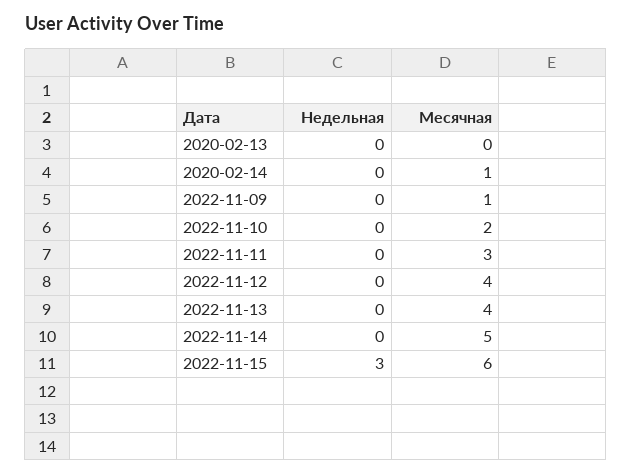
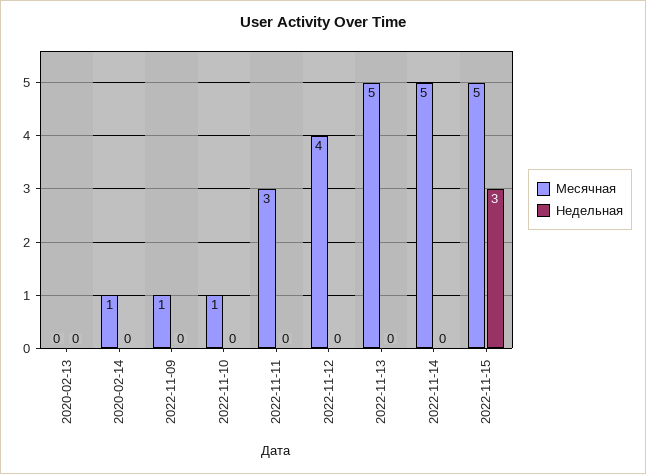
  {
    "Недельная": {
      "2020-02-13": 0,
      "2020-02-14": 0,
      "2022-11-09": 0,
      "2022-11-10": 0,
      "2022-11-11": 0,
      "2022-11-12": 0,
      "2022-11-13": 0,
      "2022-11-14": 0,
      "2022-11-15": 3
    },
    "Месячная": {
      "2020-02-13": 0,
      "2020-02-14": 1,
      "2022-11-09": 1,
-     "2022-11-10": 2,
+     "2022-11-10": 1,
      "2022-11-11": 3,
      "2022-11-12": 4,
-     "2022-11-13": 4,
+     "2022-11-13": 5,
      "2022-11-14": 5,
-     "2022-11-15": 6
+     "2022-11-15": 5
    }
  }

